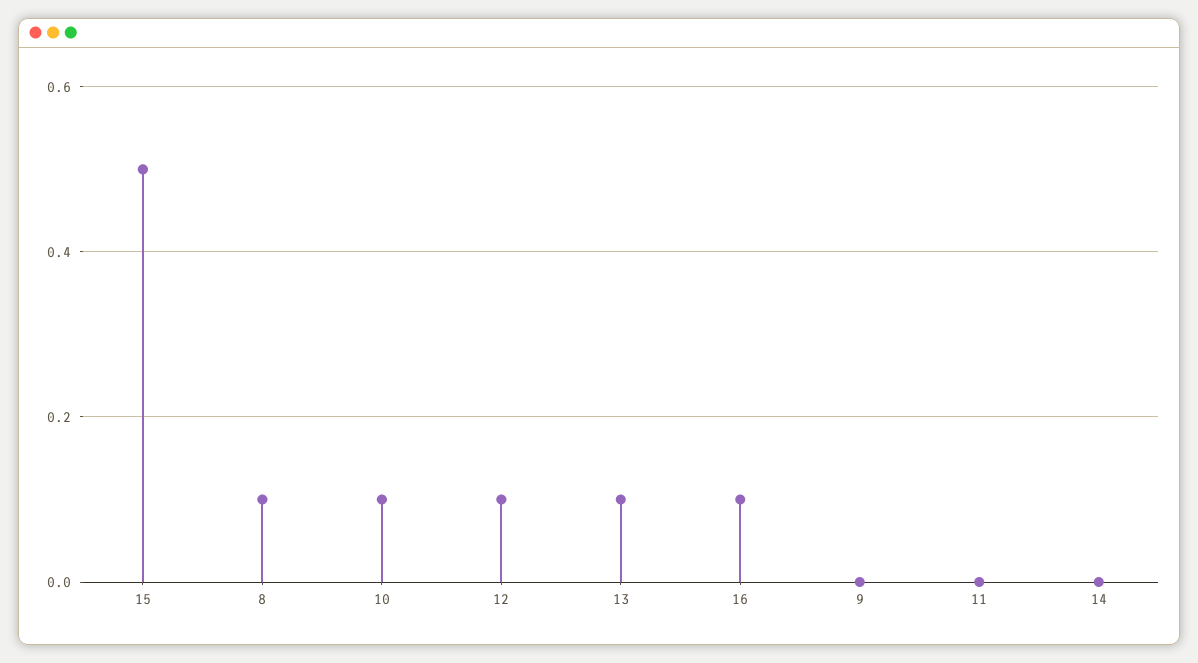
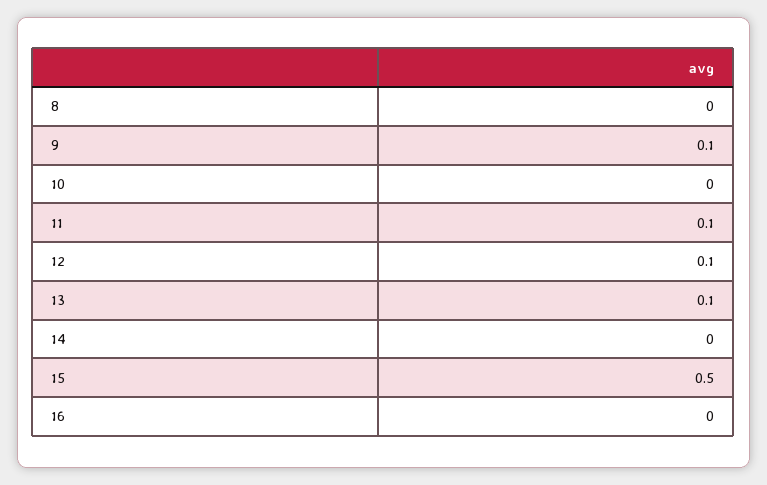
  {
    "15": 0.5,
-   "8": 0.1,
+   "8": 0,
-   "10": 0.1,
+   "10": 0,
    "12": 0.1,
    "13": 0.1,
-   "16": 0.1,
+   "16": 0,
-   "9": 0,
+   "9": 0.1,
-   "11": 0,
+   "11": 0.1,
    "14": 0
  }

